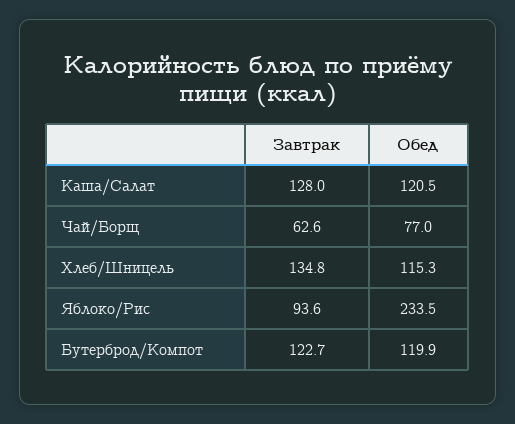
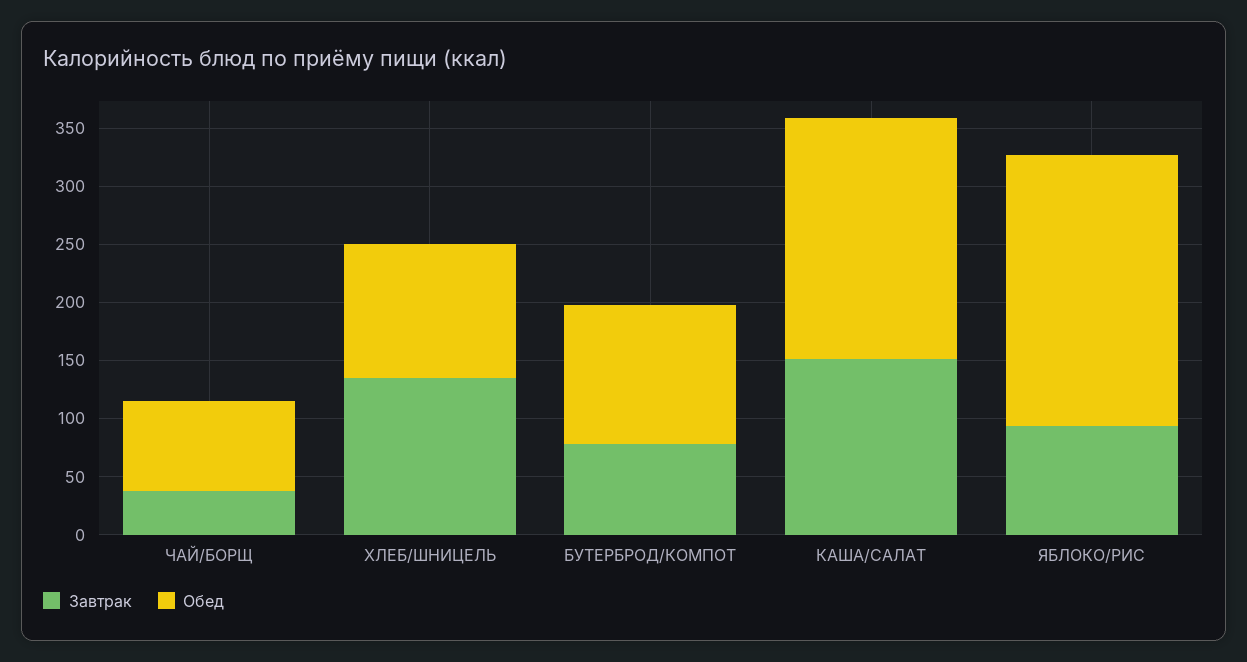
  {
    "Завтрак": {
-     "Каша/Салат": 128,
+     "Каша/Салат": 150,
-     "Чай/Борщ": 62.6,
+     "Чай/Борщ": 40,
      "Хлеб/Шницель": 134.8,
      "Яблоко/Рис": 93.6,
-     "Бутерброд/Компот": 122.7
+     "Бутерброд/Компот": 80
    },
    "Обед": {
-     "Каша/Салат": 120.5,
+     "Каша/Салат": 210,
      "Чай/Борщ": 77,
      "Хлеб/Шницель": 115.3,
      "Яблоко/Рис": 233.5,
      "Бутерброд/Компот": 119.9
    }
  }

